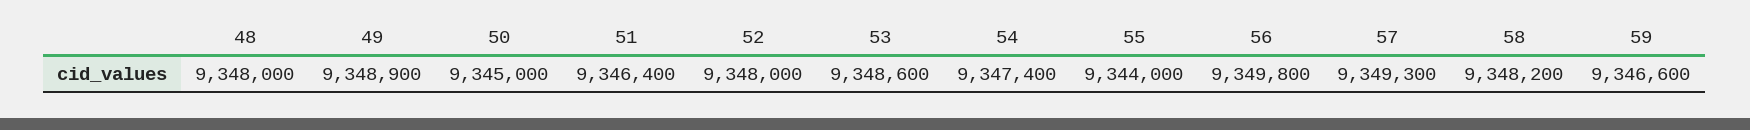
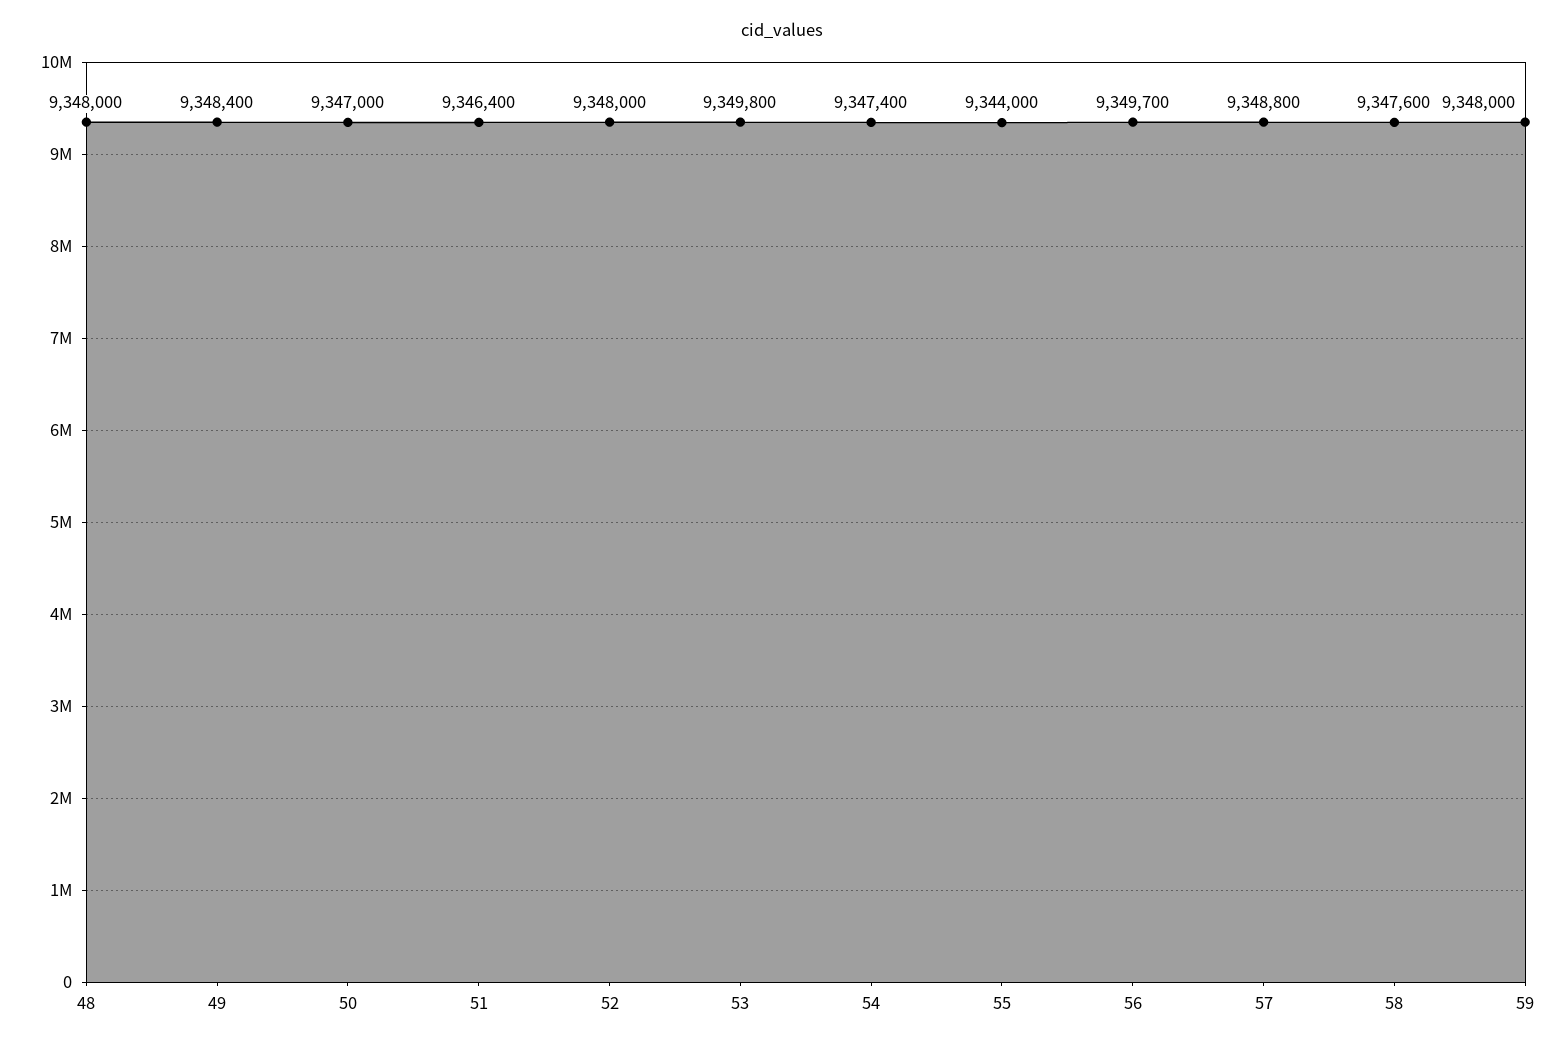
  {
    "48": 9348000,
-   "49": 9348900,
+   "49": 9348400,
-   "50": 9345000,
+   "50": 9347000,
    "51": 9346400,
    "52": 9348000,
-   "53": 9348600,
+   "53": 9349800,
    "54": 9347400,
    "55": 9344000,
-   "56": 9349800,
+   "56": 9349700,
-   "57": 9349300,
+   "57": 9348800,
-   "58": 9348200,
+   "58": 9347600,
-   "59": 9346600
+   "59": 9348000
  }

